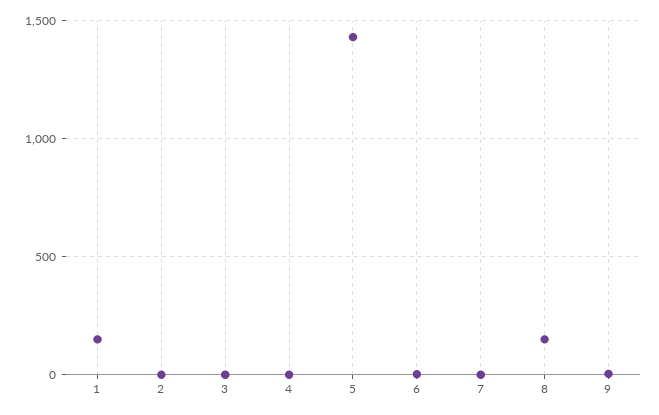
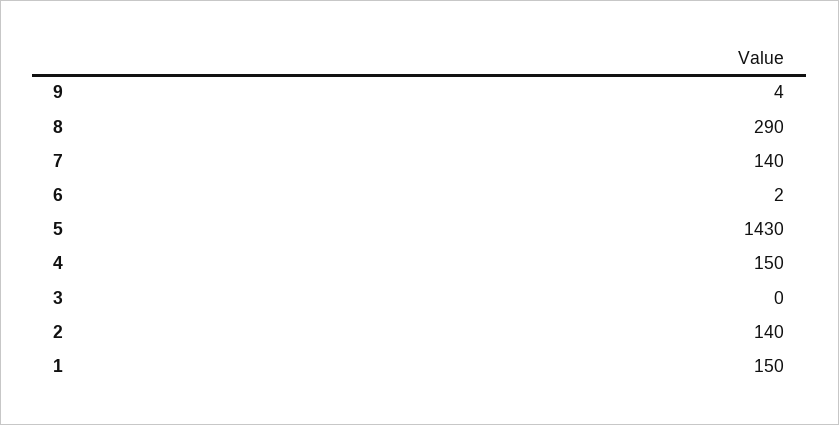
  {
    "1": 150,
-   "2": 0,
+   "2": 140,
    "3": 0,
-   "4": 0,
+   "4": 150,
    "5": 1430,
    "6": 2,
-   "7": 0,
+   "7": 140,
-   "8": 150,
+   "8": 290,
    "9": 4
  }

